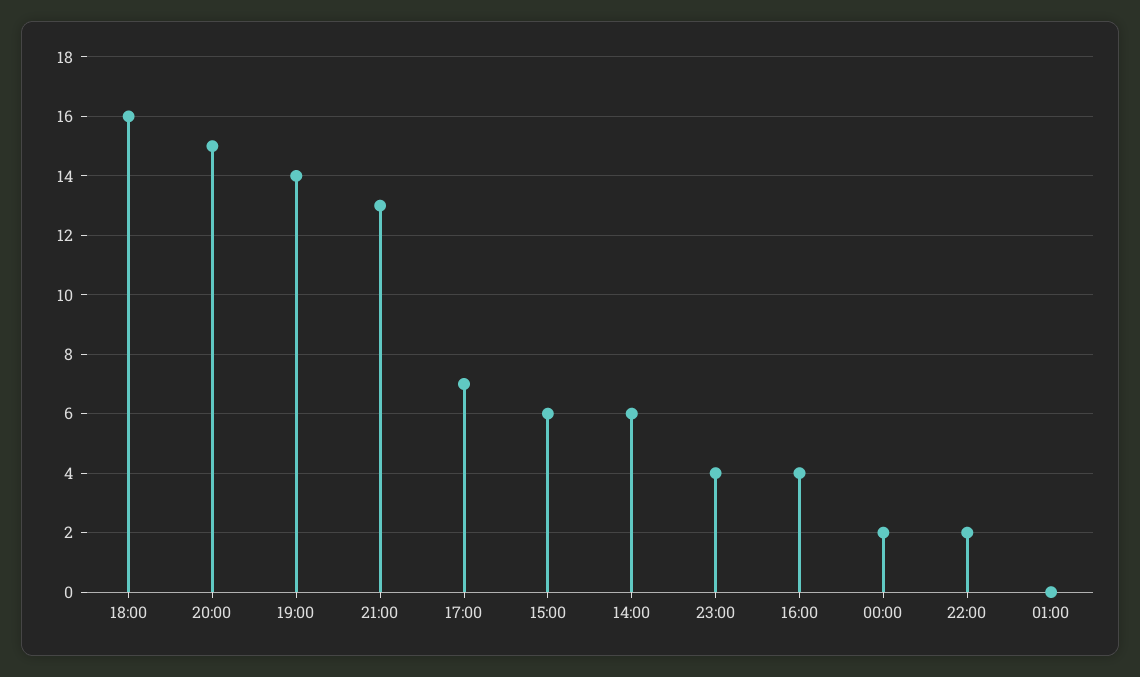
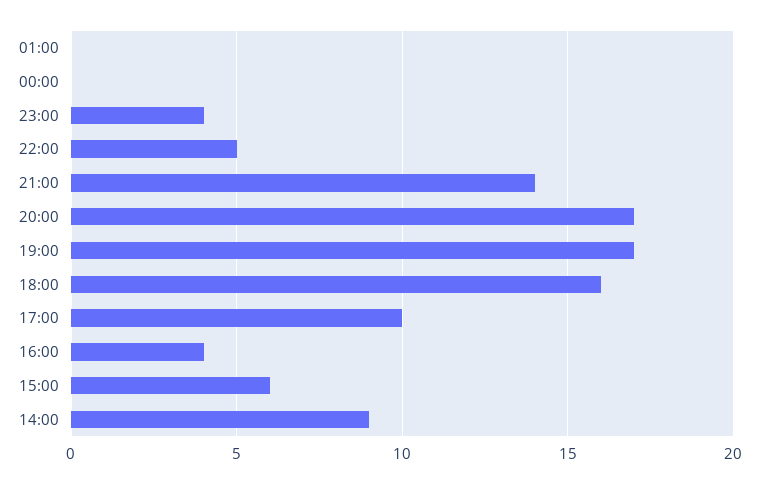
  {
    "18:00": 16,
-   "20:00": 15,
+   "20:00": 17,
-   "19:00": 14,
+   "19:00": 17,
-   "21:00": 13,
+   "21:00": 14,
-   "17:00": 7,
+   "17:00": 10,
    "15:00": 6,
-   "14:00": 6,
+   "14:00": 9,
    "23:00": 4,
    "16:00": 4,
-   "00:00": 2,
+   "00:00": 0,
-   "22:00": 2,
+   "22:00": 5,
    "01:00": 0
  }

